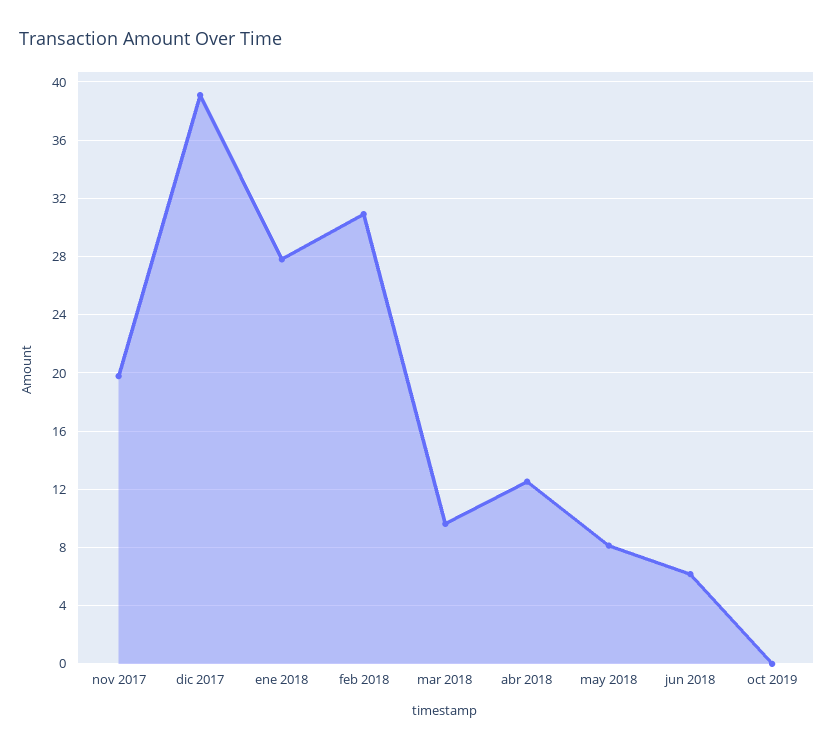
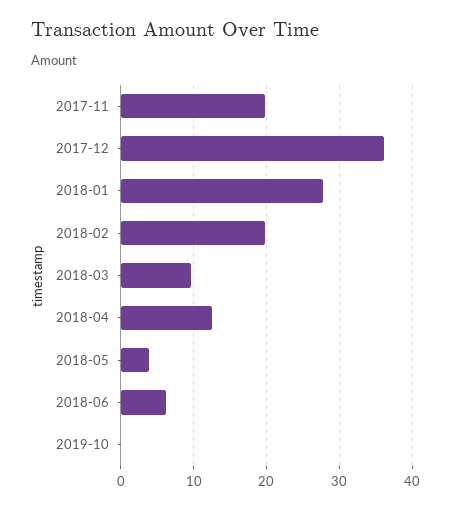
  {
    "nov 2017": 20,
-   "dic 2017": 39,
+   "dic 2017": 36,
    "ene 2018": 28,
-   "feb 2018": 31,
+   "feb 2018": 20,
    "mar 2018": 9.5,
    "abr 2018": 12.5,
-   "may 2018": 8,
+   "may 2018": 4,
    "jun 2018": 6,
    "oct 2019": 0
  }

